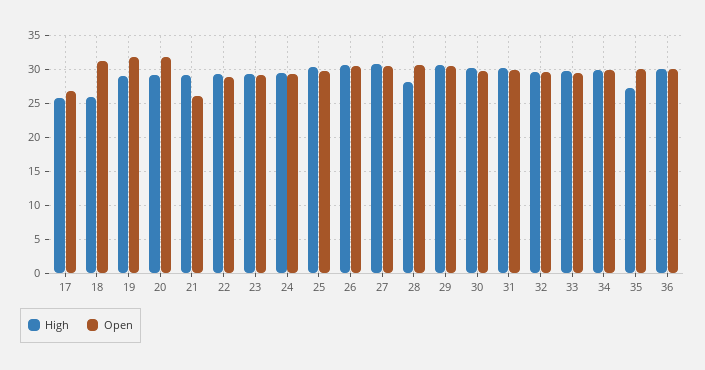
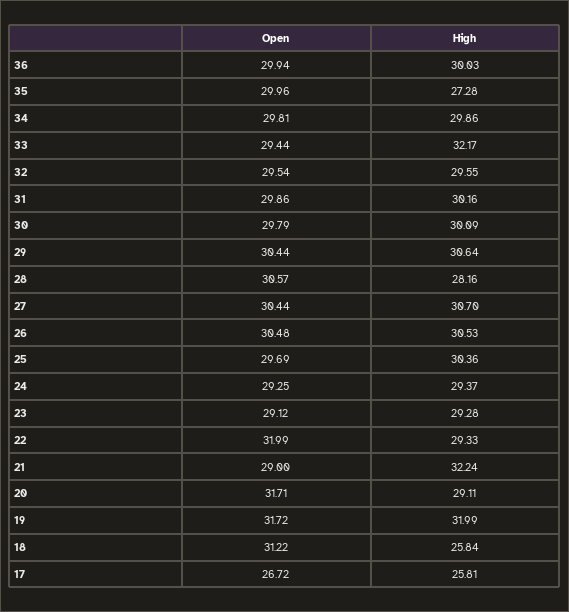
  {
    "High": {
      "17": 25.81,
      "18": 25.84,
-     "19": 29,
+     "19": 31.99,
      "20": 29.11,
-     "21": 29,
+     "21": 32.24,
      "22": 29.33,
      "23": 29.28,
      "24": 29.37,
      "25": 30.36,
      "26": 30.53,
      "27": 30.7,
      "28": 28.16,
      "29": 30.64,
      "30": 30.09,
      "31": 30.16,
      "32": 29.55,
-     "33": 30,
+     "33": 32.17,
      "34": 29.86,
      "35": 27.28,
      "36": 30.03
    },
    "Open": {
      "17": 26.72,
      "18": 31.22,
      "19": 31.72,
      "20": 31.71,
-     "21": 26,
+     "21": 29,
-     "22": 29,
+     "22": 31.99,
      "23": 29.12,
      "24": 29.25,
      "25": 29.69,
      "26": 30.48,
      "27": 30.44,
      "28": 30.57,
      "29": 30.44,
      "30": 29.79,
      "31": 29.86,
      "32": 29.54,
      "33": 29.44,
      "34": 29.81,
      "35": 29.96,
      "36": 29.94
    }
  }

